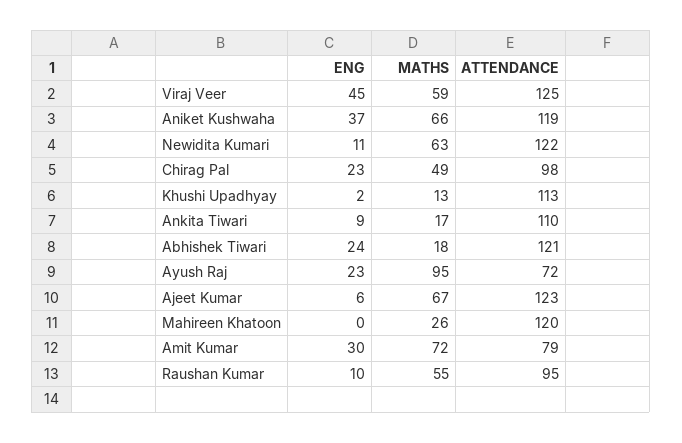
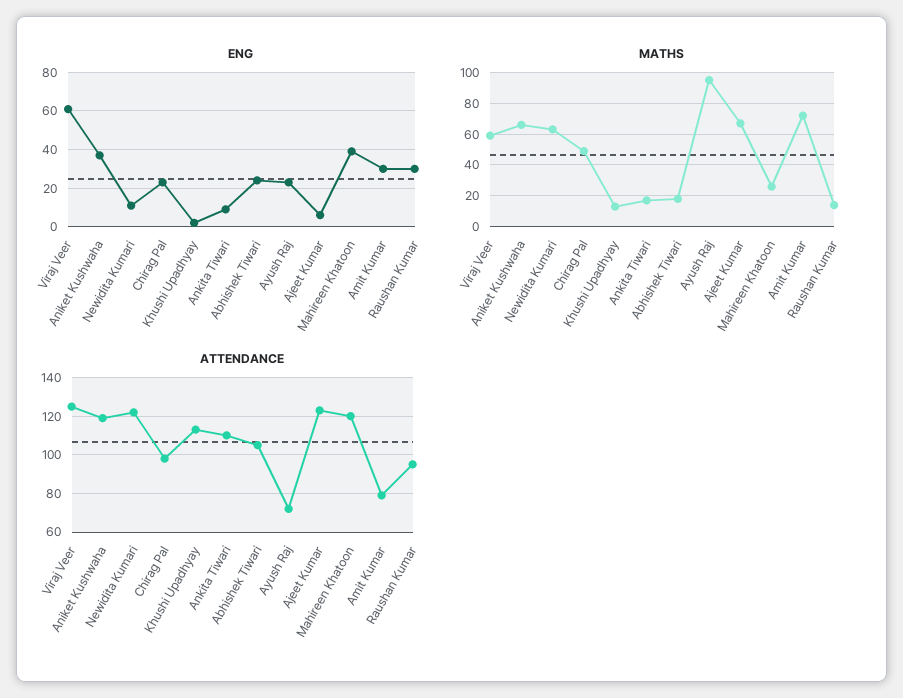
  {
    "ENG": {
-     "Viraj Veer": 45,
+     "Viraj Veer": 60,
      "Aniket Kushwaha": 37,
      "Newidita Kumari": 11,
      "Chirag Pal": 23,
      "Khushi Upadhyay": 2,
      "Ankita Tiwari": 9,
      "Abhishek Tiwari": 24,
      "Ayush Raj": 23,
      "Ajeet Kumar": 6,
-     "Mahireen Khatoon": 0,
+     "Mahireen Khatoon": 40,
      "Amit Kumar": 30,
-     "Raushan Kumar": 10
+     "Raushan Kumar": 30
    },
    "MATHS": {
      "Viraj Veer": 59,
      "Aniket Kushwaha": 66,
      "Newidita Kumari": 63,
      "Chirag Pal": 49,
      "Khushi Upadhyay": 13,
      "Ankita Tiwari": 17,
      "Abhishek Tiwari": 18,
      "Ayush Raj": 95,
      "Ajeet Kumar": 67,
      "Mahireen Khatoon": 26,
      "Amit Kumar": 72,
-     "Raushan Kumar": 55
+     "Raushan Kumar": 15
    },
    "ATTENDANCE": {
      "Viraj Veer": 125,
      "Aniket Kushwaha": 119,
      "Newidita Kumari": 122,
      "Chirag Pal": 98,
      "Khushi Upadhyay": 113,
      "Ankita Tiwari": 110,
-     "Abhishek Tiwari": 121,
+     "Abhishek Tiwari": 105,
      "Ayush Raj": 72,
      "Ajeet Kumar": 123,
      "Mahireen Khatoon": 120,
      "Amit Kumar": 79,
      "Raushan Kumar": 95
    }
  }

